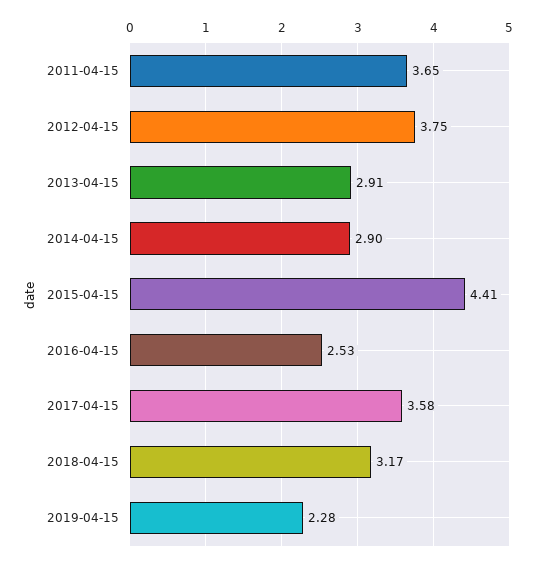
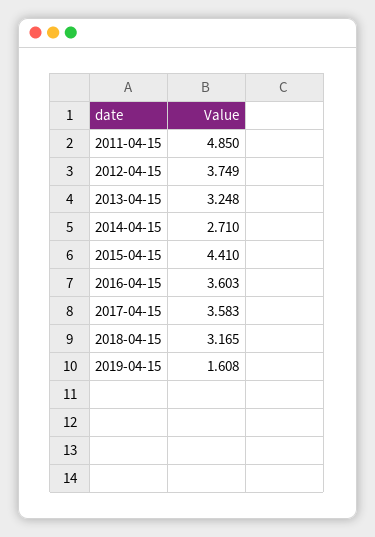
  {
-   "2011-04-15": 3.65,
+   "2011-04-15": 4.85,
    "2012-04-15": 3.749,
-   "2013-04-15": 2.91,
+   "2013-04-15": 3.248,
-   "2014-04-15": 2.9,
+   "2014-04-15": 2.71,
    "2015-04-15": 4.41,
-   "2016-04-15": 2.53,
+   "2016-04-15": 3.603,
    "2017-04-15": 3.583,
    "2018-04-15": 3.165,
-   "2019-04-15": 2.28
+   "2019-04-15": 1.608
  }

